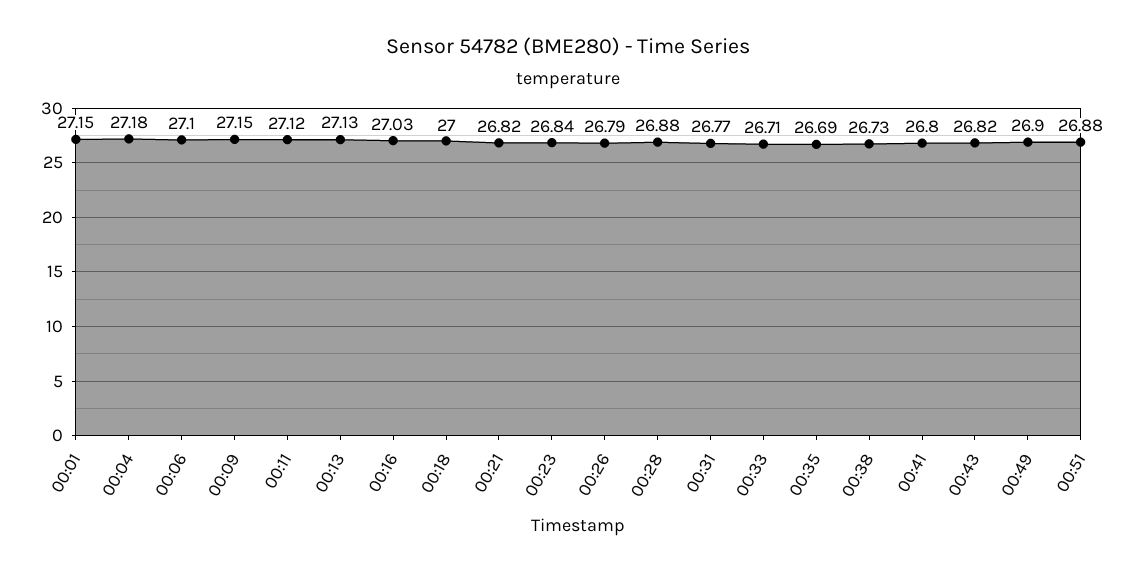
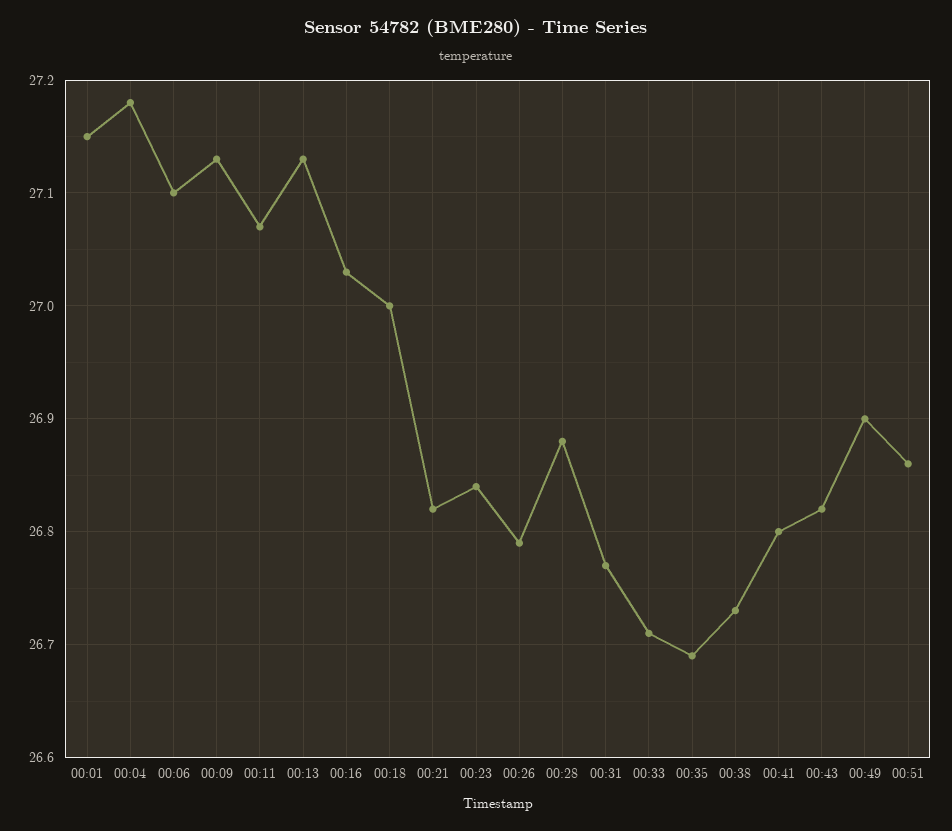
  {
    "00:01": 27.15,
    "00:04": 27.18,
    "00:06": 27.1,
-   "00:09": 27.15,
+   "00:09": 27.13,
-   "00:11": 27.12,
+   "00:11": 27.07,
    "00:13": 27.13,
    "00:16": 27.03,
    "00:18": 27,
    "00:21": 26.82,
    "00:23": 26.84,
    "00:26": 26.79,
    "00:28": 26.88,
    "00:31": 26.77,
    "00:33": 26.71,
    "00:35": 26.69,
    "00:38": 26.73,
    "00:41": 26.8,
    "00:43": 26.82,
    "00:49": 26.9,
-   "00:51": 26.88
+   "00:51": 26.86
  }

